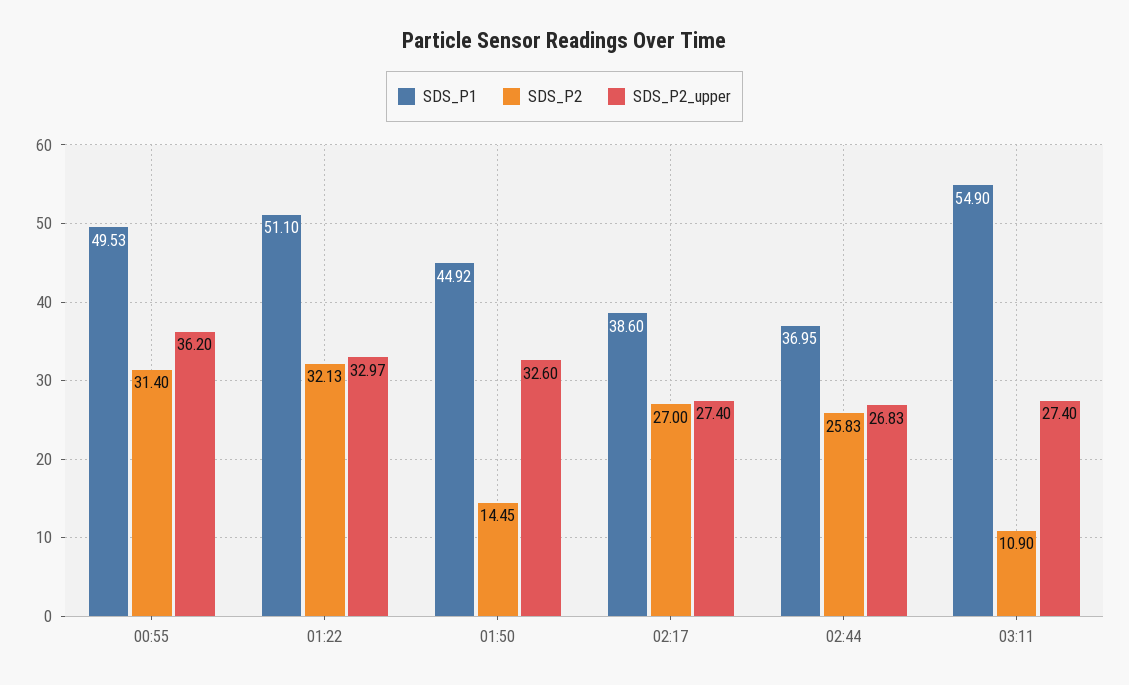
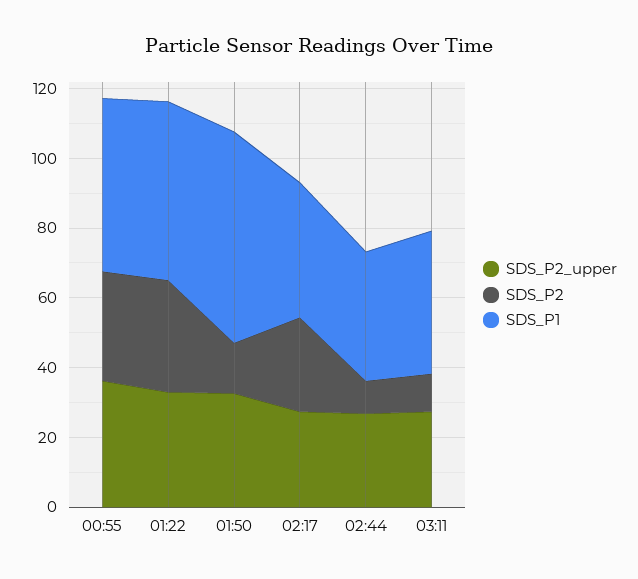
  {
    "SDS_P1": {
      "00:55": 49.53,
      "01:22": 51.1,
-     "01:50": 44.92,
+     "01:50": 60,
      "02:17": 38.6,
      "02:44": 36.95,
-     "03:11": 54.9
+     "03:11": 40
    },
    "SDS_P2": {
      "00:55": 31.4,
      "01:22": 32.13,
      "01:50": 14.45,
      "02:17": 27,
-     "02:44": 25.83,
+     "02:44": 10,
      "03:11": 10.9
    },
    "SDS_P2_upper": {
      "00:55": 36.2,
      "01:22": 32.97,
      "01:50": 32.6,
      "02:17": 27.4,
      "02:44": 26.83,
      "03:11": 27.4
    }
  }

